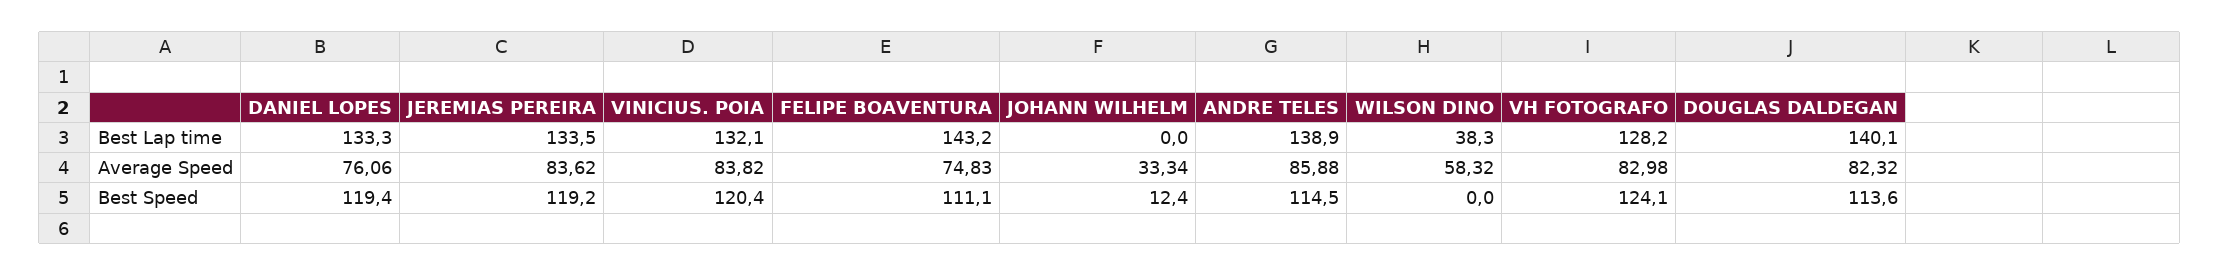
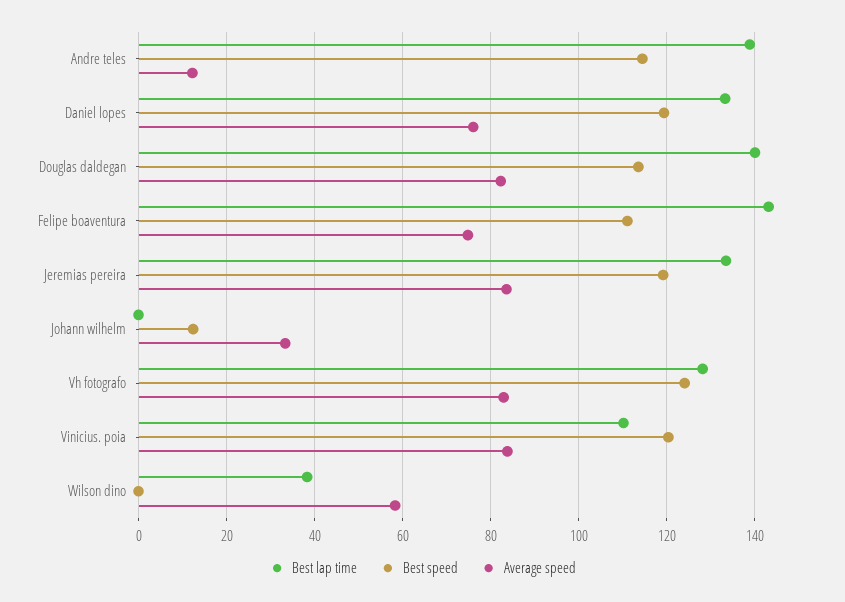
  {
    "Best Lap time": {
      "DANIEL LOPES": 133.3,
      "JEREMIAS PEREIRA": 133.5,
-     "VINICIUS. POIA": 132.1,
+     "VINICIUS. POIA": 110,
      "FELIPE BOAVENTURA": 143.2,
      "JOHANN WILHELM": 0,
      "ANDRE TELES": 138.9,
      "WILSON DINO": 38.3,
      "VH FOTOGRAFO": 128.2,
      "DOUGLAS DALDEGAN": 140.1
    },
    "Average Speed": {
      "DANIEL LOPES": 76.06,
      "JEREMIAS PEREIRA": 83.62,
      "VINICIUS. POIA": 83.82,
      "FELIPE BOAVENTURA": 74.83,
      "JOHANN WILHELM": 33.34,
-     "ANDRE TELES": 85.88,
+     "ANDRE TELES": 12,
      "WILSON DINO": 58.32,
      "VH FOTOGRAFO": 82.98,
      "DOUGLAS DALDEGAN": 82.32
    },
    "Best Speed": {
      "DANIEL LOPES": 119.4,
      "JEREMIAS PEREIRA": 119.2,
      "VINICIUS. POIA": 120.4,
      "FELIPE BOAVENTURA": 111.1,
      "JOHANN WILHELM": 12.4,
      "ANDRE TELES": 114.5,
      "WILSON DINO": 0,
      "VH FOTOGRAFO": 124.1,
      "DOUGLAS DALDEGAN": 113.6
    }
  }

